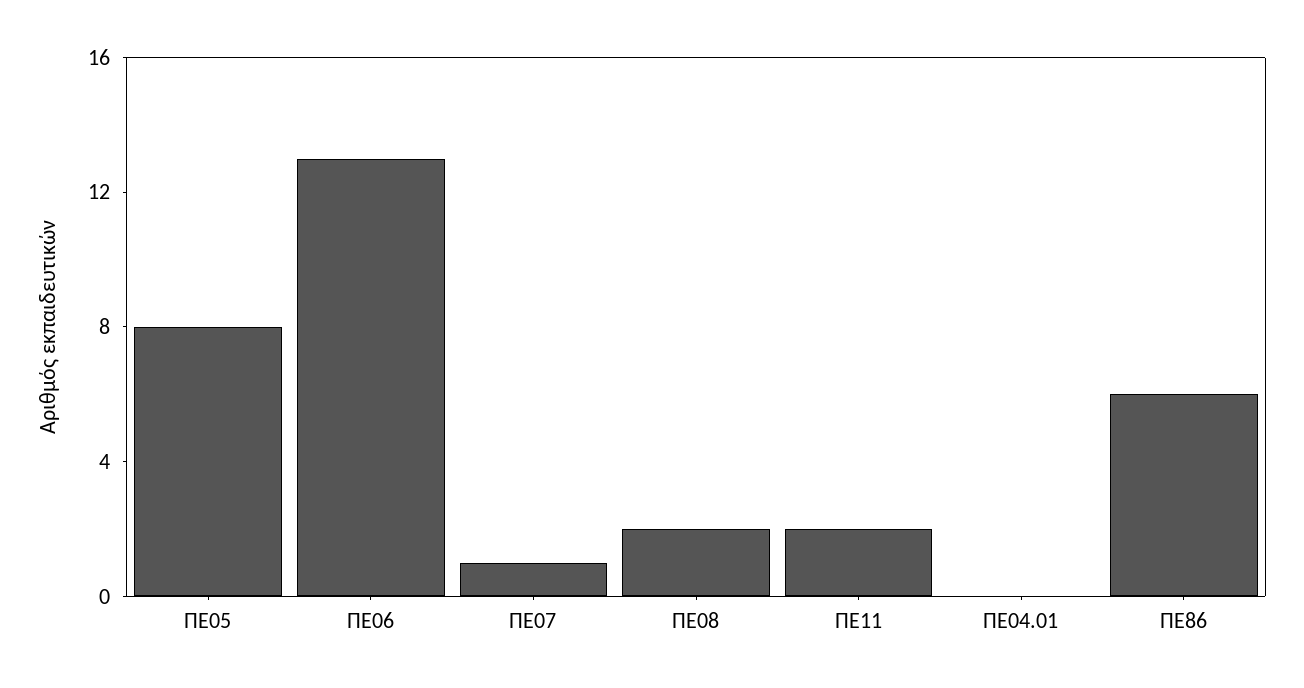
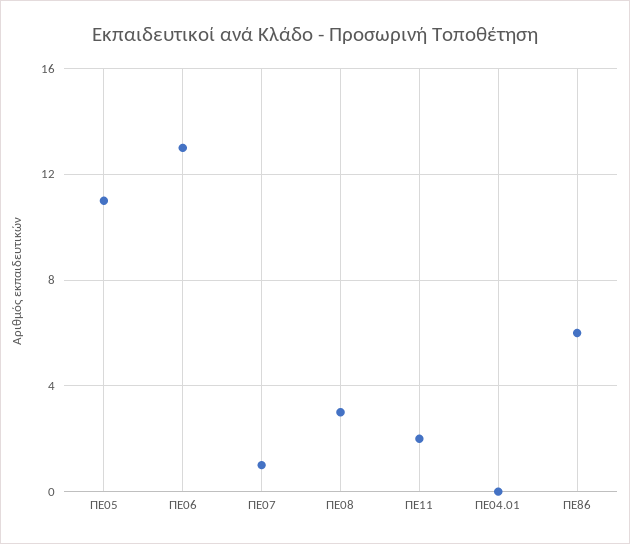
  {
-   "ΠΕ05": 8,
+   "ΠΕ05": 11,
    "ΠΕ06": 13,
    "ΠΕ07": 1,
-   "ΠΕ08": 2,
+   "ΠΕ08": 3,
    "ΠΕ11": 2,
    "ΠΕ04.01": 0,
    "ΠΕ86": 6
  }

